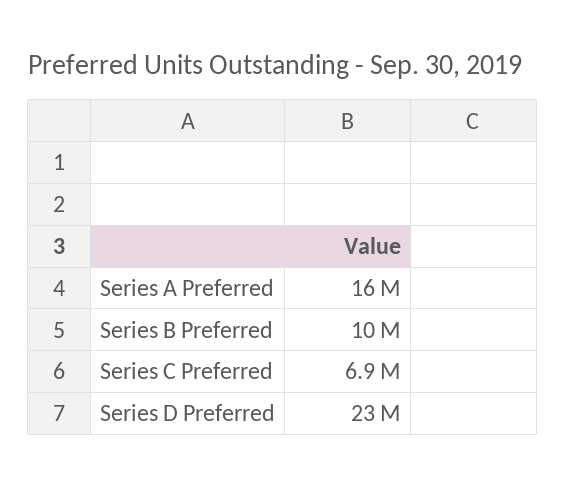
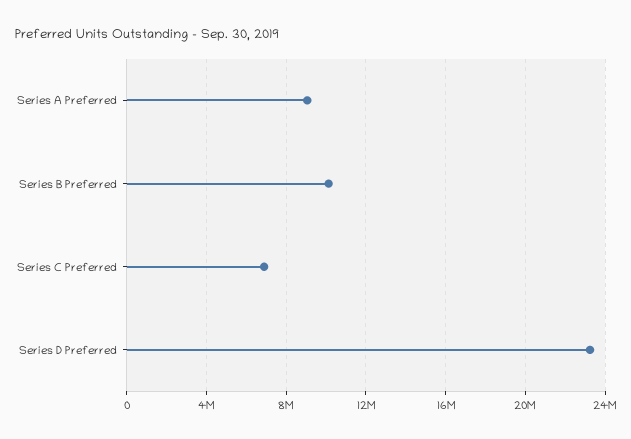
  {
-   "Series A Preferred": 16000000,
+   "Series A Preferred": 9000000,
    "Series B Preferred": 10000000,
    "Series C Preferred": 6900000,
    "Series D Preferred": 23000000
  }

